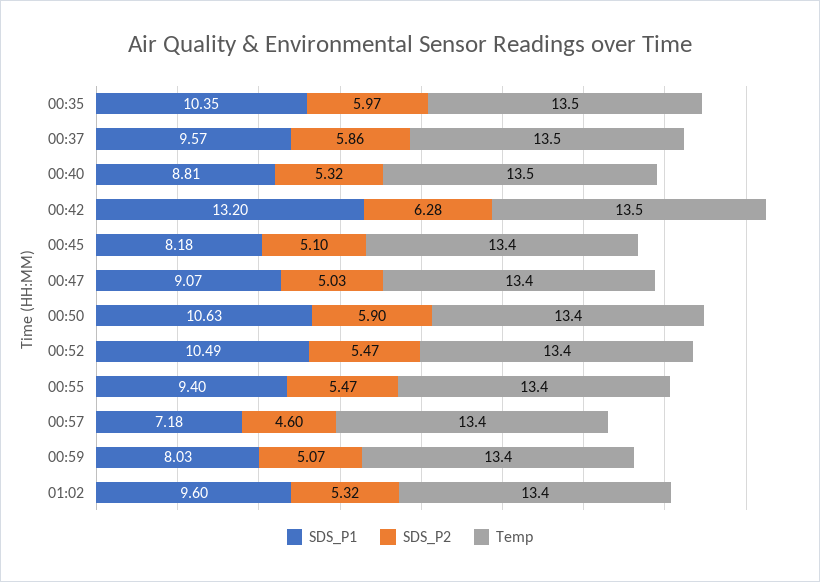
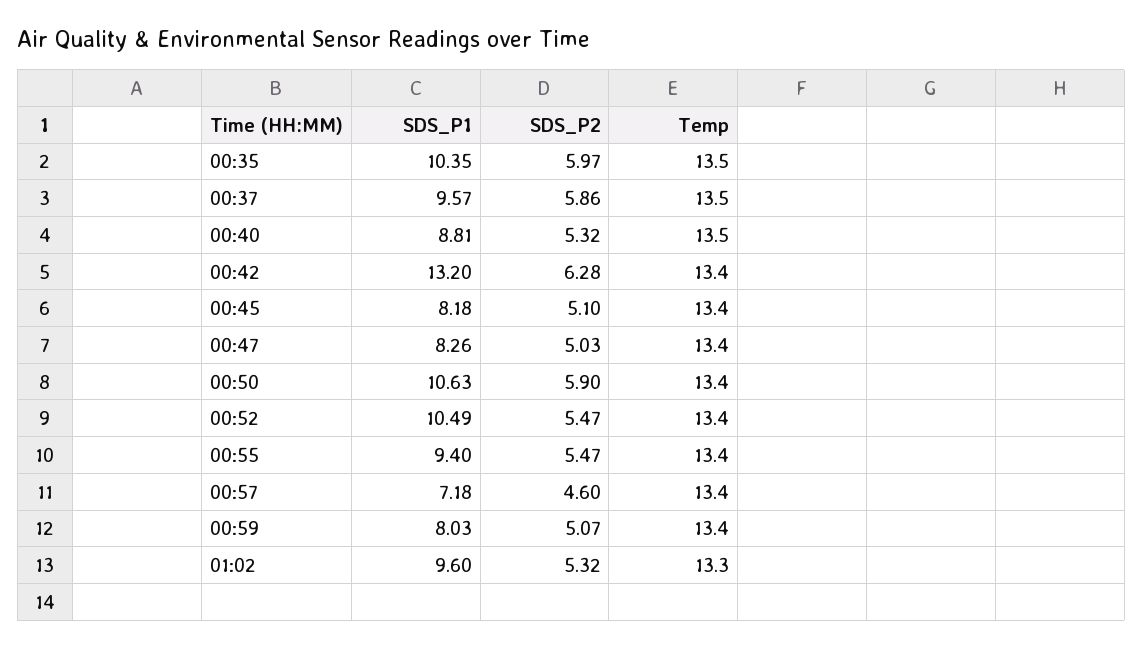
  {
    "SDS_P1": {
      "00:35": 10.35,
      "00:37": 9.57,
      "00:40": 8.81,
      "00:42": 13.2,
      "00:45": 8.18,
-     "00:47": 9.07,
+     "00:47": 8.26,
      "00:50": 10.63,
      "00:52": 10.49,
      "00:55": 9.4,
      "00:57": 7.18,
      "00:59": 8.03,
      "01:02": 9.6
    },
    "SDS_P2": {
      "00:35": 5.97,
      "00:37": 5.86,
      "00:40": 5.32,
      "00:42": 6.28,
      "00:45": 5.1,
      "00:47": 5.03,
      "00:50": 5.9,
      "00:52": 5.47,
      "00:55": 5.47,
      "00:57": 4.6,
      "00:59": 5.07,
      "01:02": 5.32
    },
    "Temp": {
      "00:35": 13.5,
      "00:37": 13.5,
      "00:40": 13.5,
-     "00:42": 13.5,
+     "00:42": 13.4,
      "00:45": 13.4,
      "00:47": 13.4,
      "00:50": 13.4,
      "00:52": 13.4,
      "00:55": 13.4,
      "00:57": 13.4,
      "00:59": 13.4,
-     "01:02": 13.4
+     "01:02": 13.3
    }
  }

